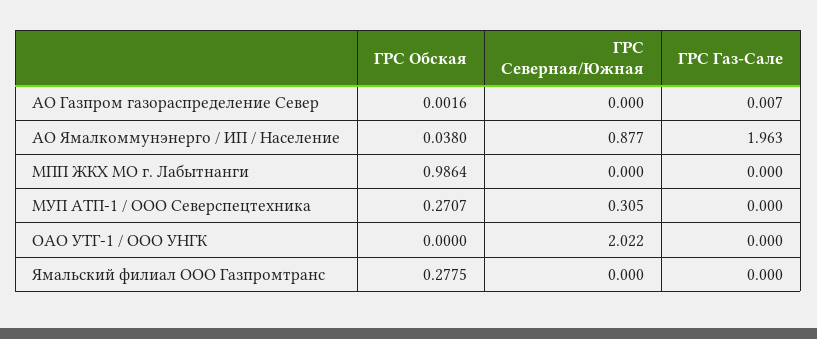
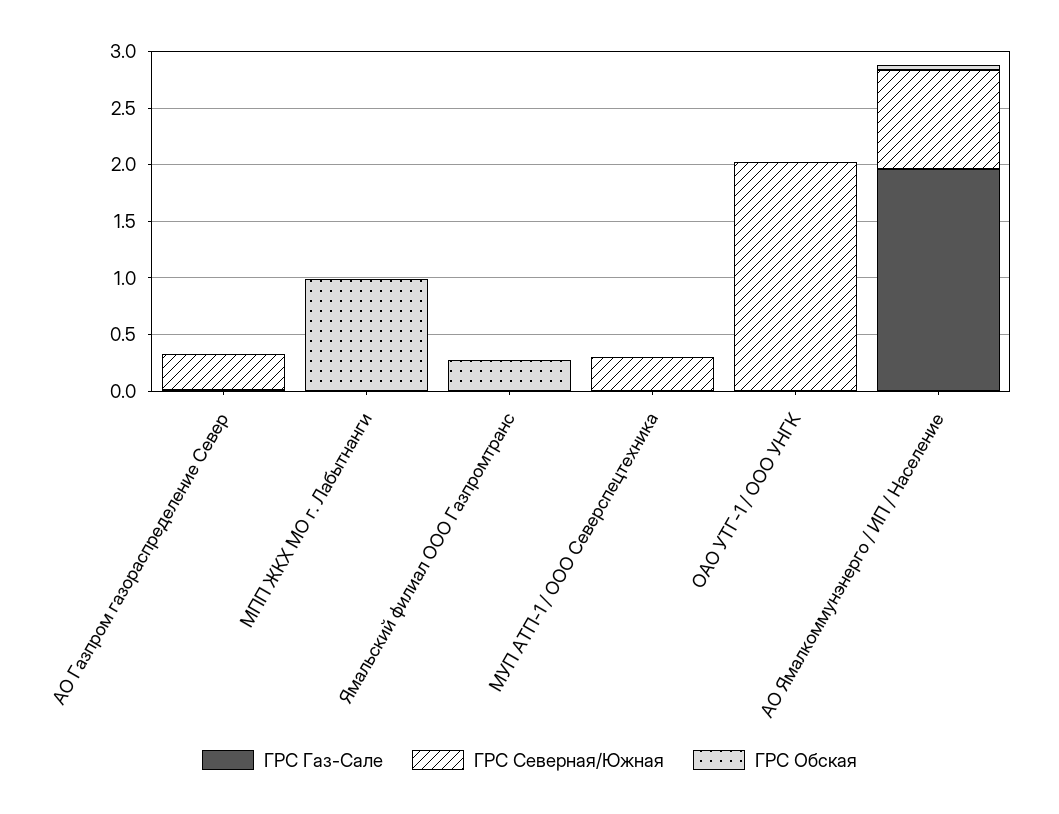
  {
    "ГРС Обская": {
      "АО Газпром газораспределение Север": 0.0016,
      "АО Ямалкоммунэнерго / ИП / Население": 0.038,
      "МПП ЖКХ МО г. Лабытнанги": 0.9864,
-     "МУП АТП-1 / ООО Северспецтехника": 0.2707,
+     "МУП АТП-1 / ООО Северспецтехника": 0,
      "ОАО УТГ-1 / ООО УНГК": 0,
      "Ямальский филиал ООО Газпромтранс": 0.2775
    },
    "ГРС Северная/Южная": {
-     "АО Газпром газораспределение Север": 0,
+     "АО Газпром газораспределение Север": 0.3,
      "АО Ямалкоммунэнерго / ИП / Население": 0.877,
      "МПП ЖКХ МО г. Лабытнанги": 0,
      "МУП АТП-1 / ООО Северспецтехника": 0.305,
      "ОАО УТГ-1 / ООО УНГК": 2.022,
      "Ямальский филиал ООО Газпромтранс": 0
    },
    "ГРС Газ-Сале": {
      "АО Газпром газораспределение Север": 0.007,
      "АО Ямалкоммунэнерго / ИП / Население": 1.963,
      "МПП ЖКХ МО г. Лабытнанги": 0,
      "МУП АТП-1 / ООО Северспецтехника": 0,
      "ОАО УТГ-1 / ООО УНГК": 0,
      "Ямальский филиал ООО Газпромтранс": 0
    }
  }

